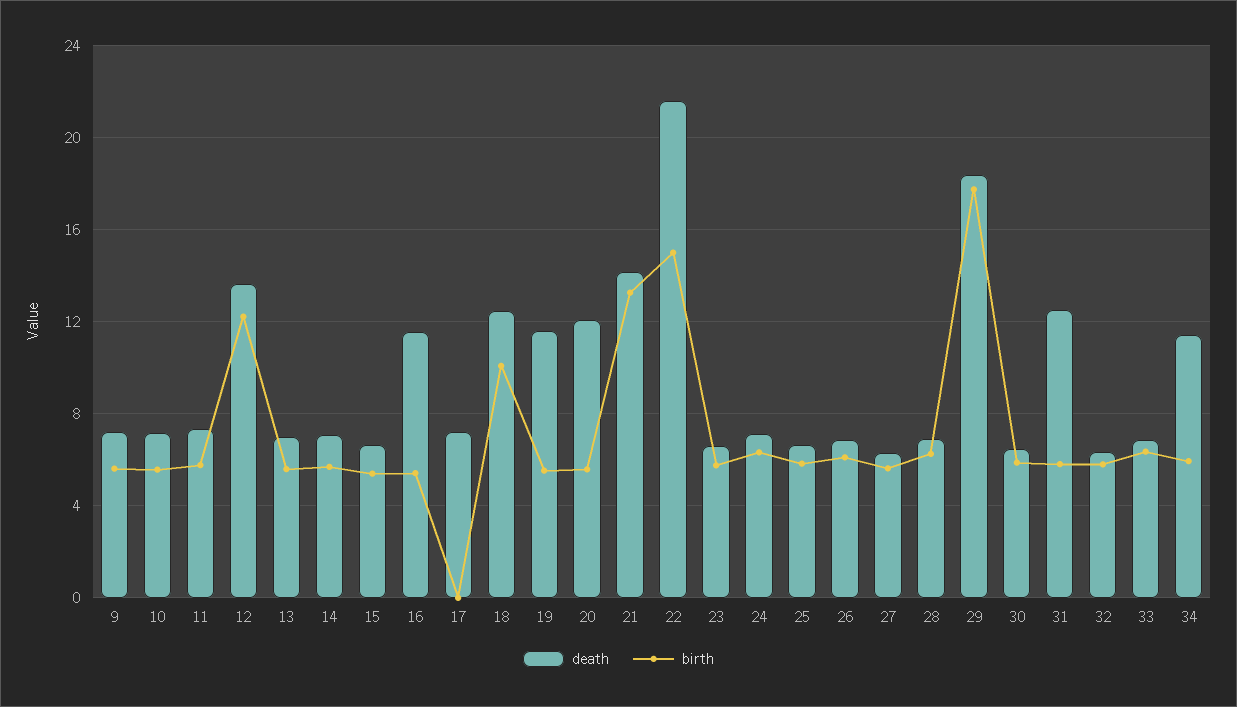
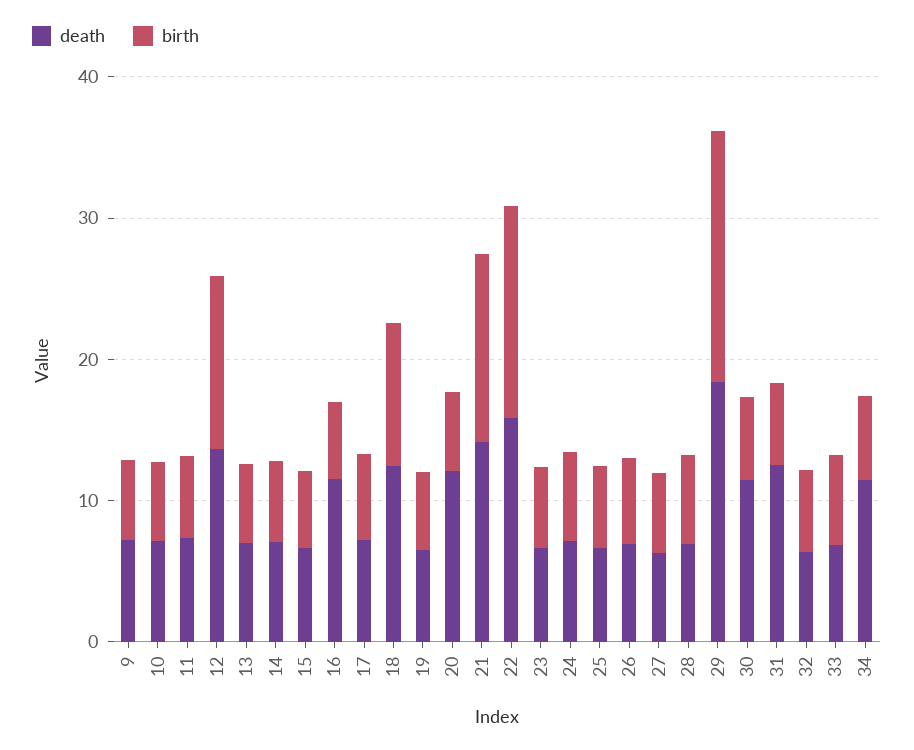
  {
    "death": {
      "9": 7,
      "10": 7,
      "11": 7.5,
      "12": 13.5,
      "13": 7,
      "14": 7,
      "15": 6.5,
      "16": 11.5,
      "17": 7,
      "18": 12.5,
-     "19": 11.5,
+     "19": 6,
      "20": 12,
      "21": 14,
-     "22": 21.5,
+     "22": 16,
      "23": 6.5,
      "24": 7,
      "25": 6.5,
      "26": 7,
      "27": 6.5,
      "28": 7,
      "29": 18.5,
-     "30": 6.5,
+     "30": 12,
      "31": 12.5,
      "32": 6.5,
      "33": 7,
      "34": 11.5
    },
    "birth": {
      "9": 5.5,
      "10": 5.5,
      "11": 6,
      "12": 12,
      "13": 5.5,
      "14": 5.5,
      "15": 5.5,
      "16": 5.5,
-     "17": 0,
+     "17": 6,
      "18": 10,
      "19": 5.5,
      "20": 5.5,
      "21": 13.5,
      "22": 15,
      "23": 6,
      "24": 6.5,
      "25": 6,
      "26": 6,
      "27": 5.5,
      "28": 6.5,
      "29": 18,
      "30": 6,
      "31": 6,
      "32": 6,
      "33": 6.5,
      "34": 6
    }
  }

